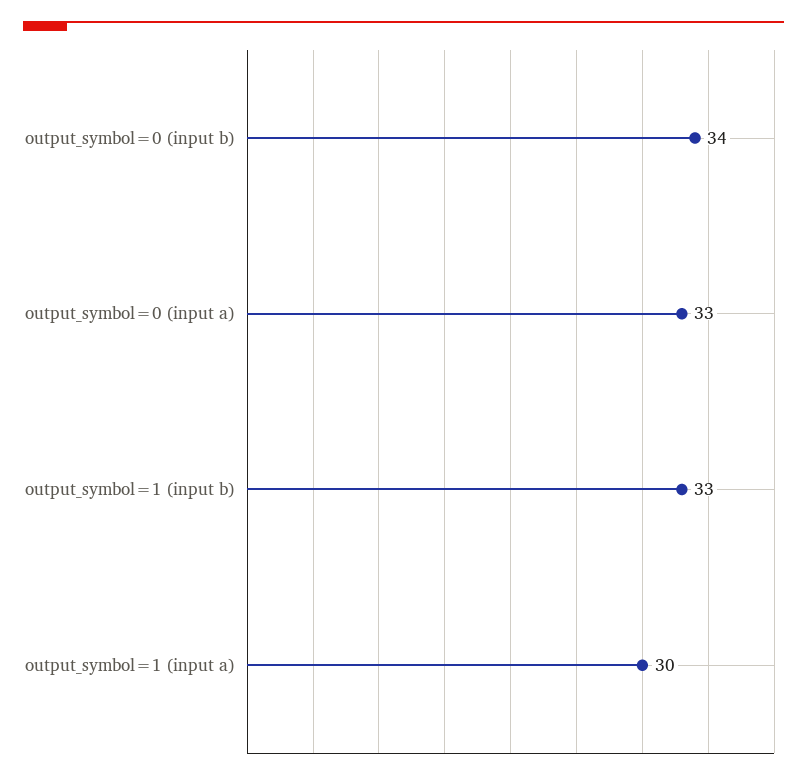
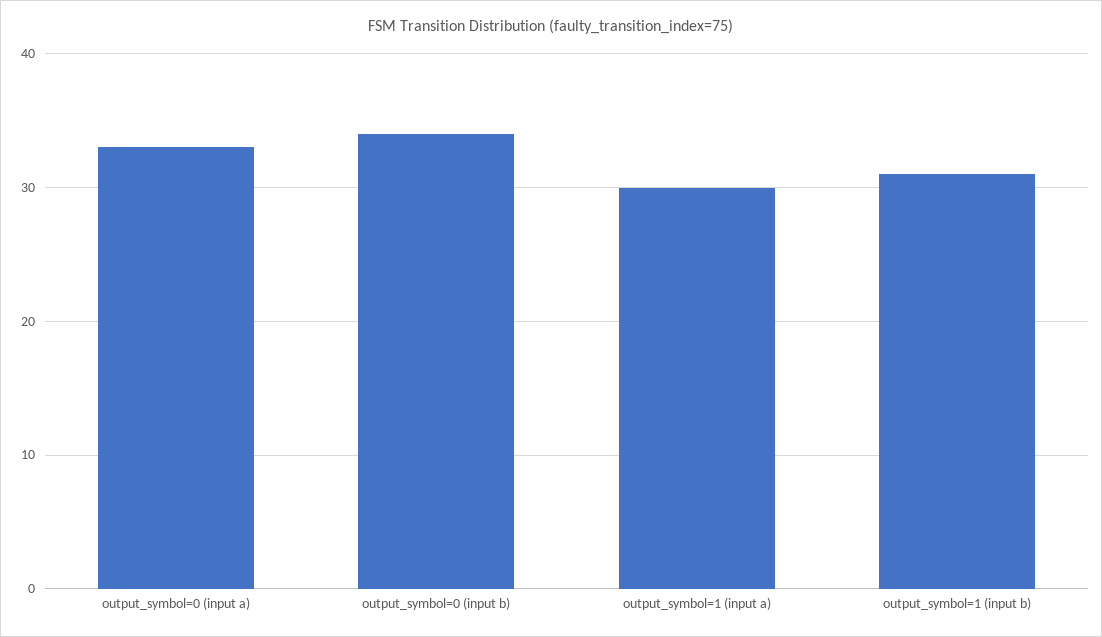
  {
    "output_symbol=0 (input b)": 34,
    "output_symbol=0 (input a)": 33,
-   "output_symbol=1 (input b)": 33,
+   "output_symbol=1 (input b)": 31,
    "output_symbol=1 (input a)": 30
  }

